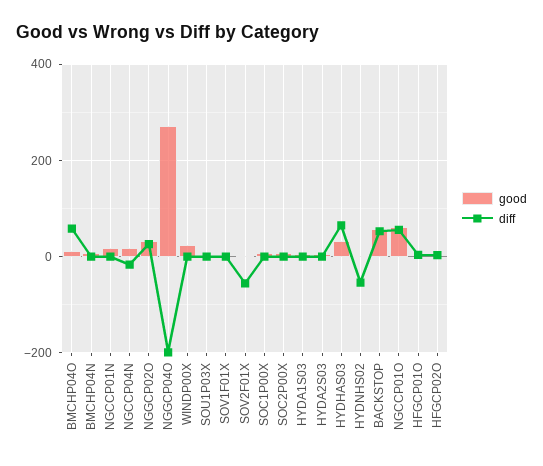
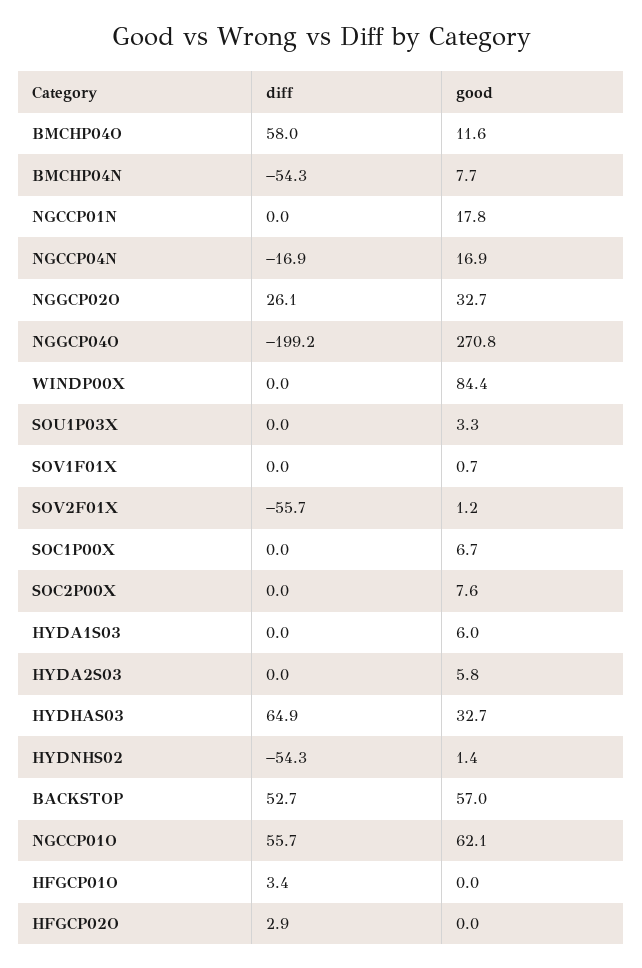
  {
    "good": {
      "BMCHP04O": 11.6,
      "BMCHP04N": 7.7,
      "NGCCP01N": 17.8,
      "NGCCP04N": 16.9,
      "NGGCP02O": 32.7,
      "NGGCP04O": 270.8,
-     "WINDP00X": 20,
+     "WINDP00X": 84.4,
      "SOU1P03X": 3.3,
      "SOV1F01X": 0.7,
      "SOV2F01X": 1.2,
      "SOC1P00X": 6.7,
      "SOC2P00X": 7.6,
      "HYDA1S03": 6,
      "HYDA2S03": 5.8,
      "HYDHAS03": 32.7,
      "HYDNHS02": 1.4,
      "BACKSTOP": 57,
      "NGCCP01O": 62.1,
      "HFGCP01O": 0,
      "HFGCP02O": 0
    },
    "diff": {
      "BMCHP04O": 58,
-     "BMCHP04N": 0,
+     "BMCHP04N": -54.3,
      "NGCCP01N": 0,
      "NGCCP04N": -16.9,
      "NGGCP02O": 26.1,
      "NGGCP04O": -199.2,
      "WINDP00X": 0,
      "SOU1P03X": 0,
      "SOV1F01X": 0,
      "SOV2F01X": -55.7,
      "SOC1P00X": 0,
      "SOC2P00X": 0,
      "HYDA1S03": 0,
      "HYDA2S03": 0,
      "HYDHAS03": 64.9,
      "HYDNHS02": -54.3,
      "BACKSTOP": 52.7,
      "NGCCP01O": 55.7,
      "HFGCP01O": 3.4,
      "HFGCP02O": 2.9
    }
  }

